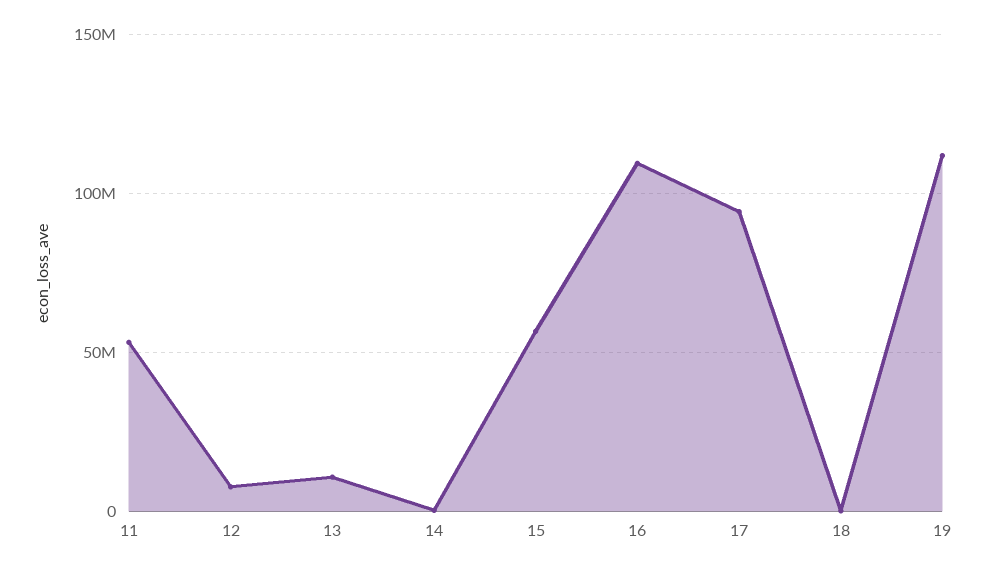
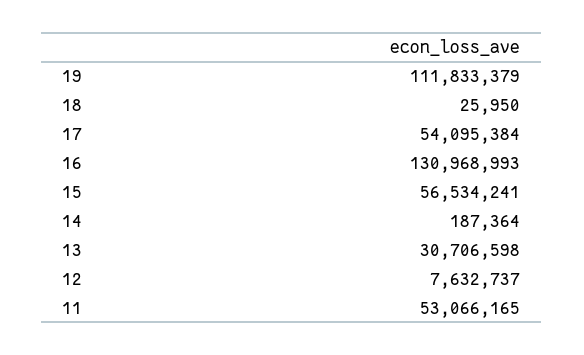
  {
    "11": 53066165,
    "12": 7632737,
-   "13": 10000000,
+   "13": 30706598,
    "14": 187364,
    "15": 56534241,
-   "16": 110000000,
+   "16": 130968993,
-   "17": 95000000,
+   "17": 54095384,
    "18": 25950,
    "19": 111833379
  }

